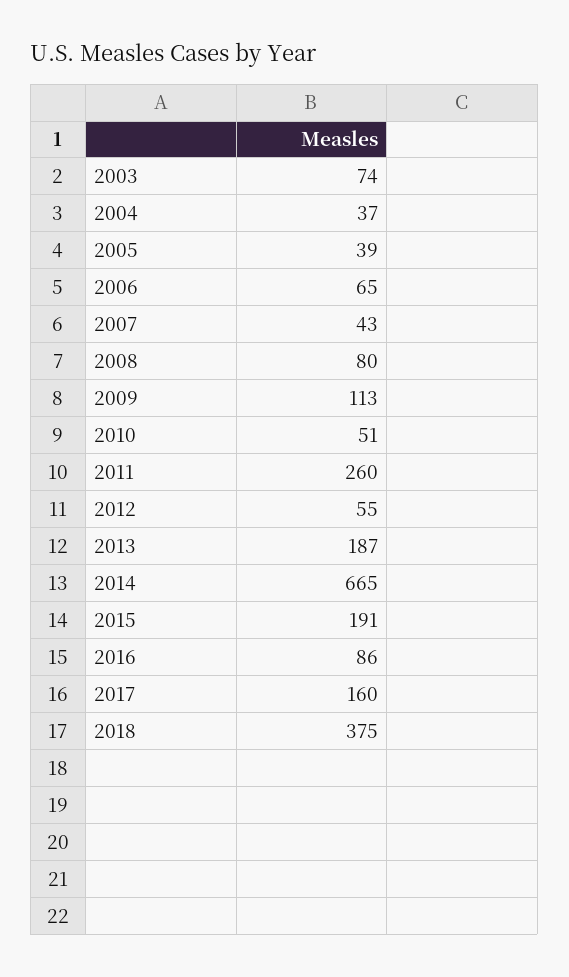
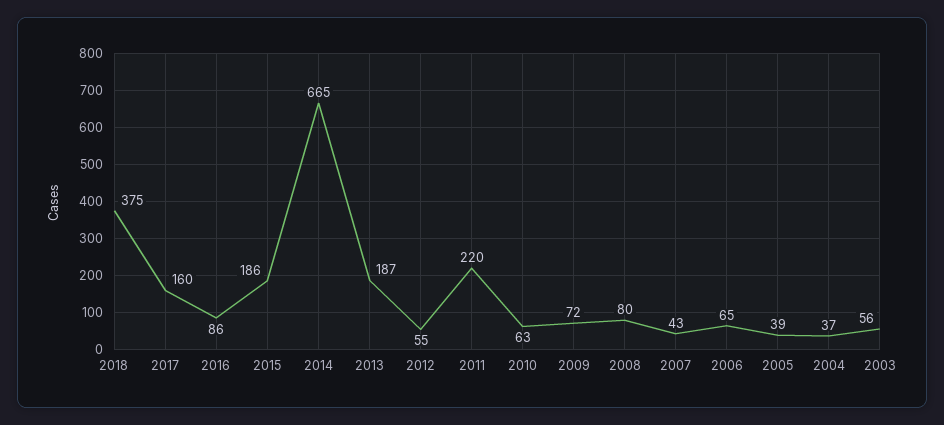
  {
-   "2003": 74,
+   "2003": 56,
    "2004": 37,
    "2005": 39,
    "2006": 65,
    "2007": 43,
    "2008": 80,
-   "2009": 113,
+   "2009": 72,
-   "2010": 51,
+   "2010": 63,
-   "2011": 260,
+   "2011": 220,
    "2012": 55,
    "2013": 187,
    "2014": 665,
-   "2015": 191,
+   "2015": 186,
    "2016": 86,
    "2017": 160,
    "2018": 375
  }

